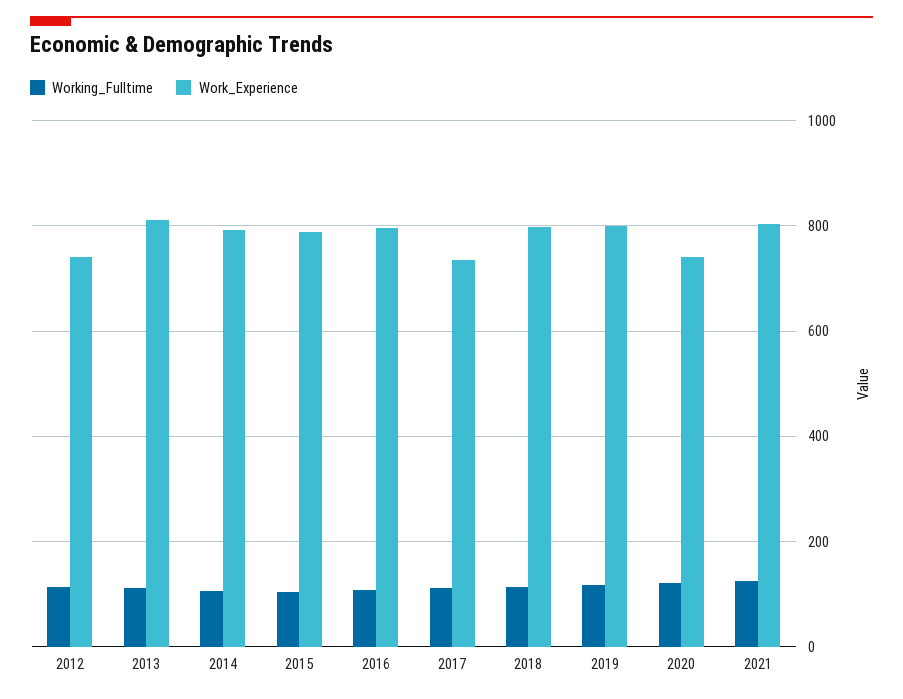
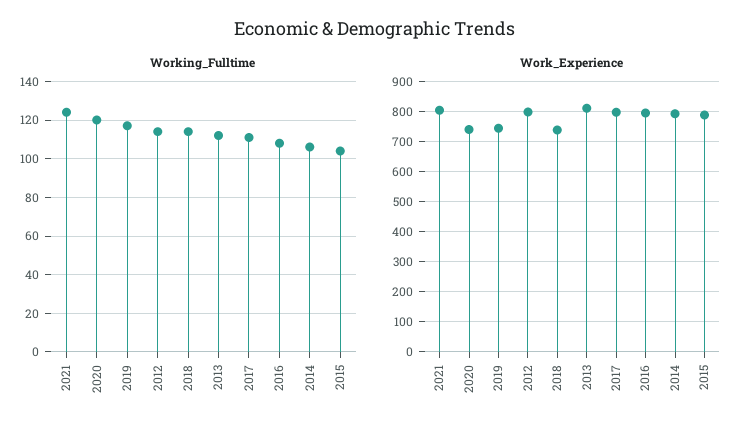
  {
    "Working_Fulltime": {
      "2012": 115,
      "2013": 110,
      "2014": 105,
      "2015": 105,
      "2016": 110,
      "2017": 110,
      "2018": 115,
      "2019": 115,
      "2020": 120,
      "2021": 125
    },
    "Work_Experience": {
-     "2012": 740,
+     "2012": 800,
      "2013": 820,
      "2014": 800,
      "2015": 780,
      "2016": 800,
-     "2017": 740,
+     "2017": 800,
-     "2018": 800,
+     "2018": 740,
-     "2019": 800,
+     "2019": 740,
      "2020": 740,
      "2021": 800
    }
  }

